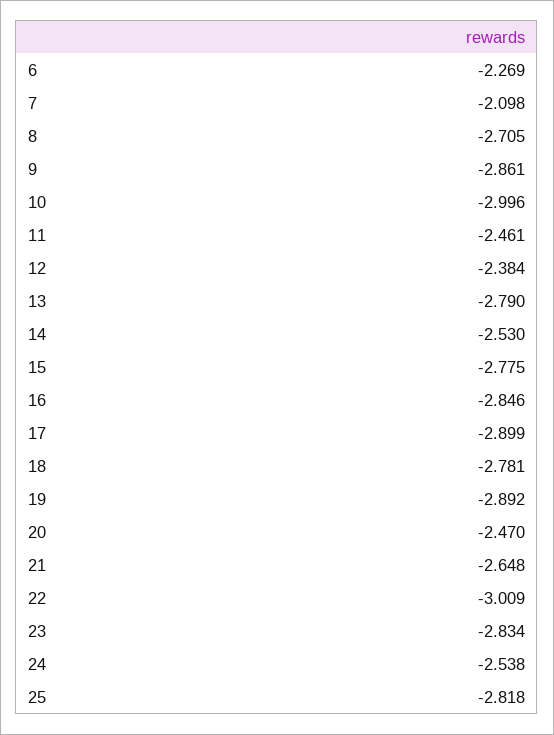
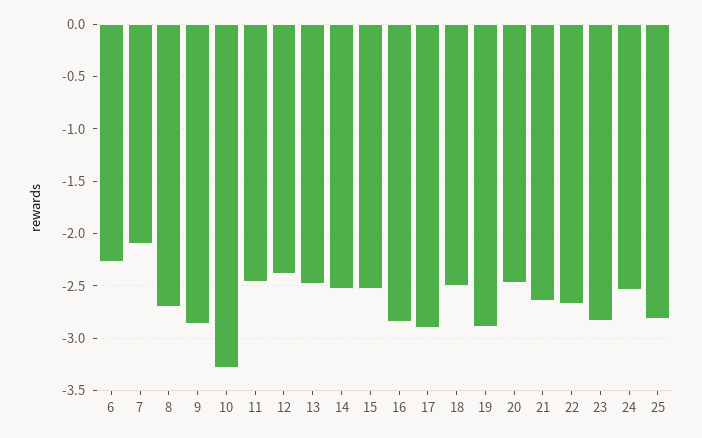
  {
    "6": -2.269,
    "7": -2.098,
    "8": -2.705,
    "9": -2.861,
-   "10": -2.996,
+   "10": -3.3,
    "11": -2.461,
    "12": -2.384,
-   "13": -2.79,
+   "13": -2.5,
    "14": -2.53,
-   "15": -2.775,
+   "15": -2.5,
    "16": -2.846,
    "17": -2.899,
-   "18": -2.781,
+   "18": -2.5,
    "19": -2.892,
    "20": -2.47,
    "21": -2.648,
-   "22": -3.009,
+   "22": -2.7,
    "23": -2.834,
    "24": -2.538,
    "25": -2.818
  }

